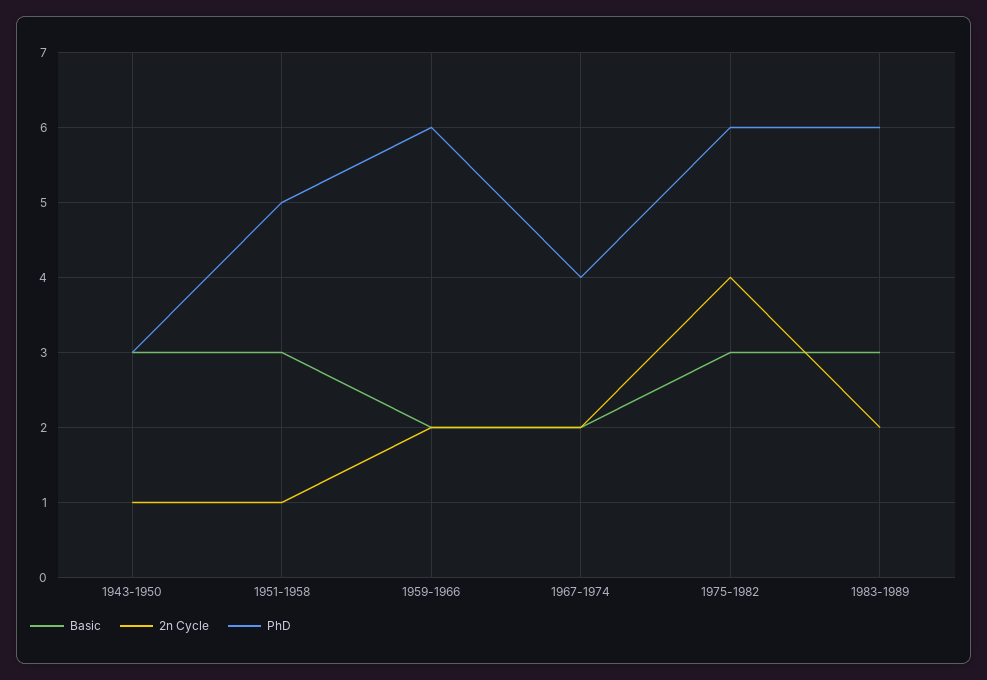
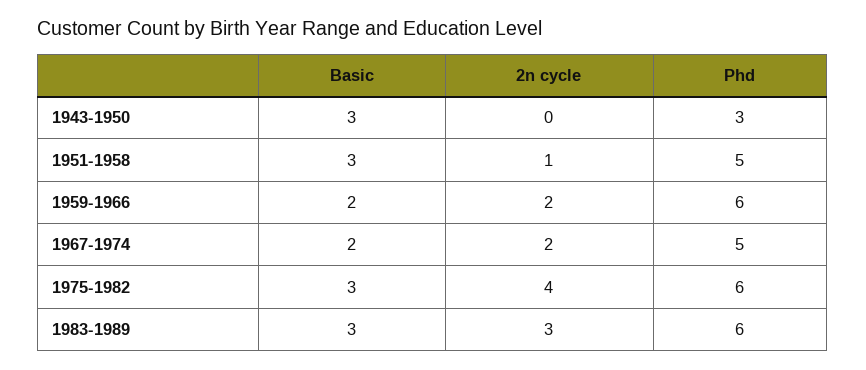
  {
    "Basic": {
      "1943-1950": 3,
      "1951-1958": 3,
      "1959-1966": 2,
      "1967-1974": 2,
      "1975-1982": 3,
      "1983-1989": 3
    },
    "2n Cycle": {
-     "1943-1950": 1,
+     "1943-1950": 0,
      "1951-1958": 1,
      "1959-1966": 2,
      "1967-1974": 2,
      "1975-1982": 4,
-     "1983-1989": 2
+     "1983-1989": 3
    },
    "PhD": {
      "1943-1950": 3,
      "1951-1958": 5,
      "1959-1966": 6,
-     "1967-1974": 4,
+     "1967-1974": 5,
      "1975-1982": 6,
      "1983-1989": 6
    }
  }

